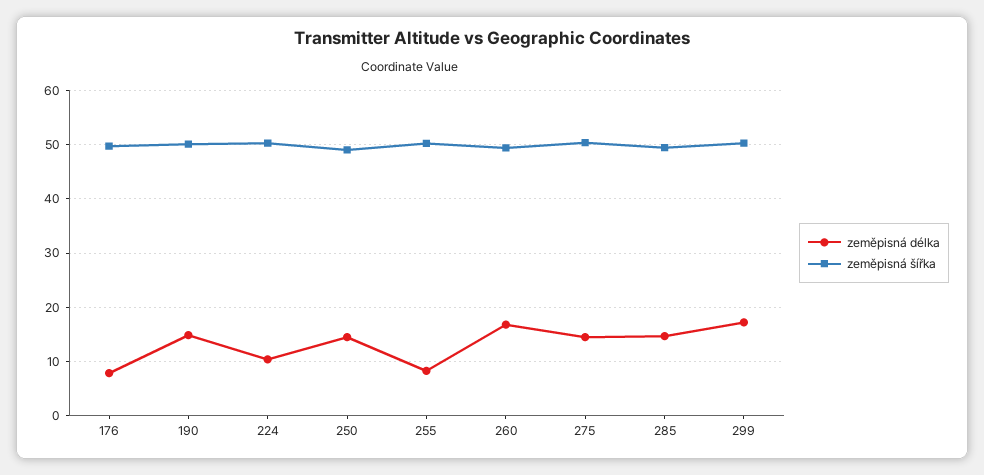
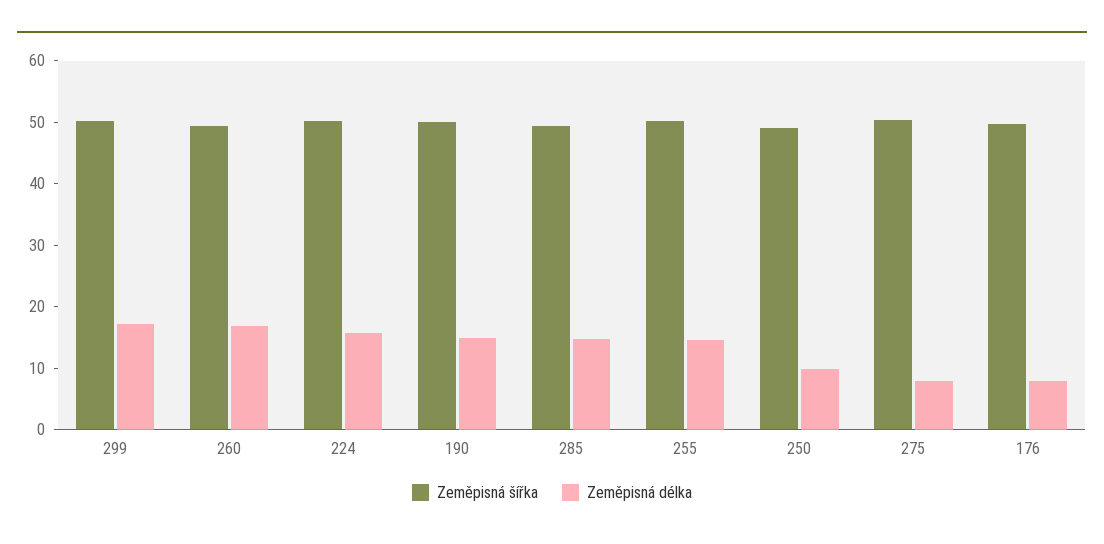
  {
    "zeměpisná délka": {
      "176": 8,
      "190": 14,
-     "224": 10,
+     "224": 16,
-     "250": 14,
+     "250": 10,
-     "255": 8,
+     "255": 14,
      "260": 16,
-     "275": 14,
+     "275": 8,
      "285": 14,
      "299": 18
    },
    "zeměpisná šířka": {
      "176": 50,
      "190": 50,
      "224": 50,
      "250": 48,
      "255": 50,
      "260": 50,
      "275": 50,
      "285": 50,
      "299": 50
    }
  }

